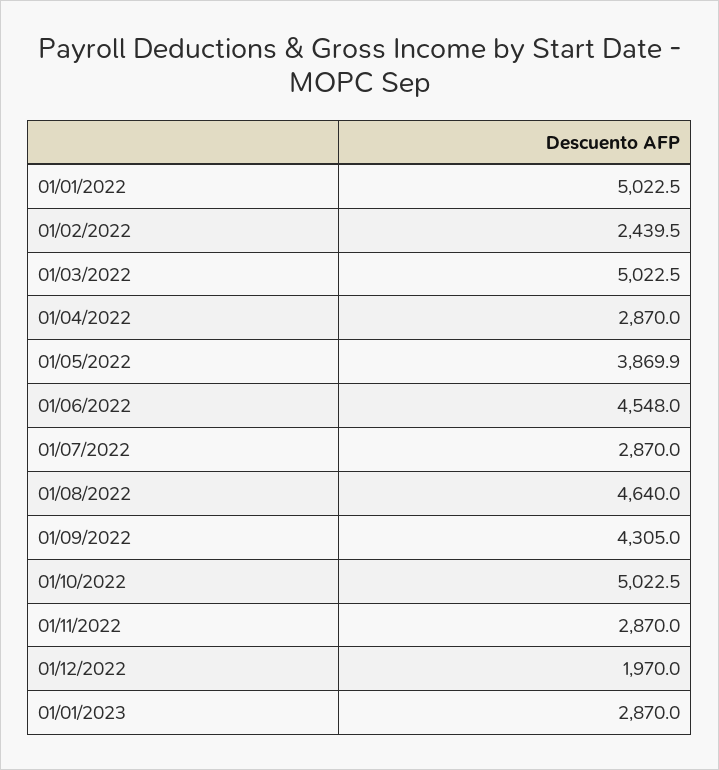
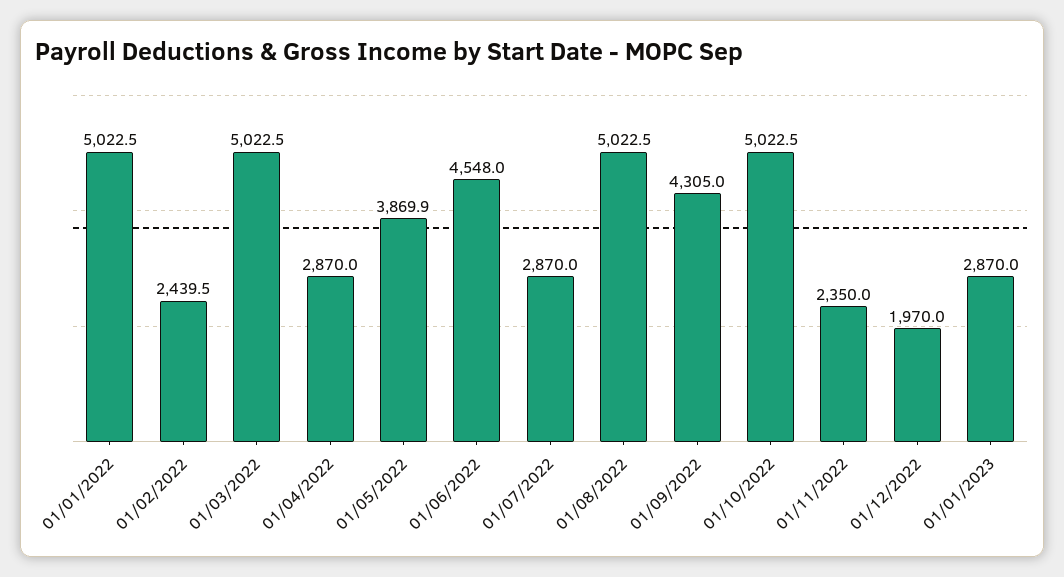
  {
    "01/01/2022": 5022.5,
    "01/02/2022": 2439.5,
    "01/03/2022": 5022.5,
    "01/04/2022": 2870,
    "01/05/2022": 3869.9,
    "01/06/2022": 4548,
    "01/07/2022": 2870,
-   "01/08/2022": 4640,
+   "01/08/2022": 5022.5,
    "01/09/2022": 4305,
    "01/10/2022": 5022.5,
-   "01/11/2022": 2870,
+   "01/11/2022": 2350,
    "01/12/2022": 1970,
    "01/01/2023": 2870
  }

